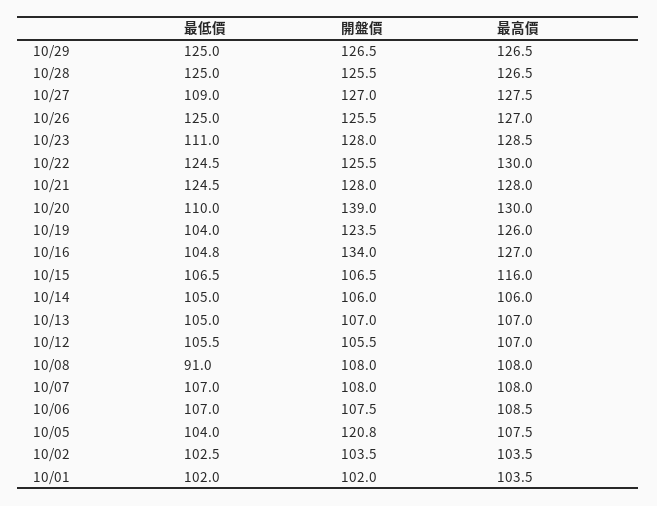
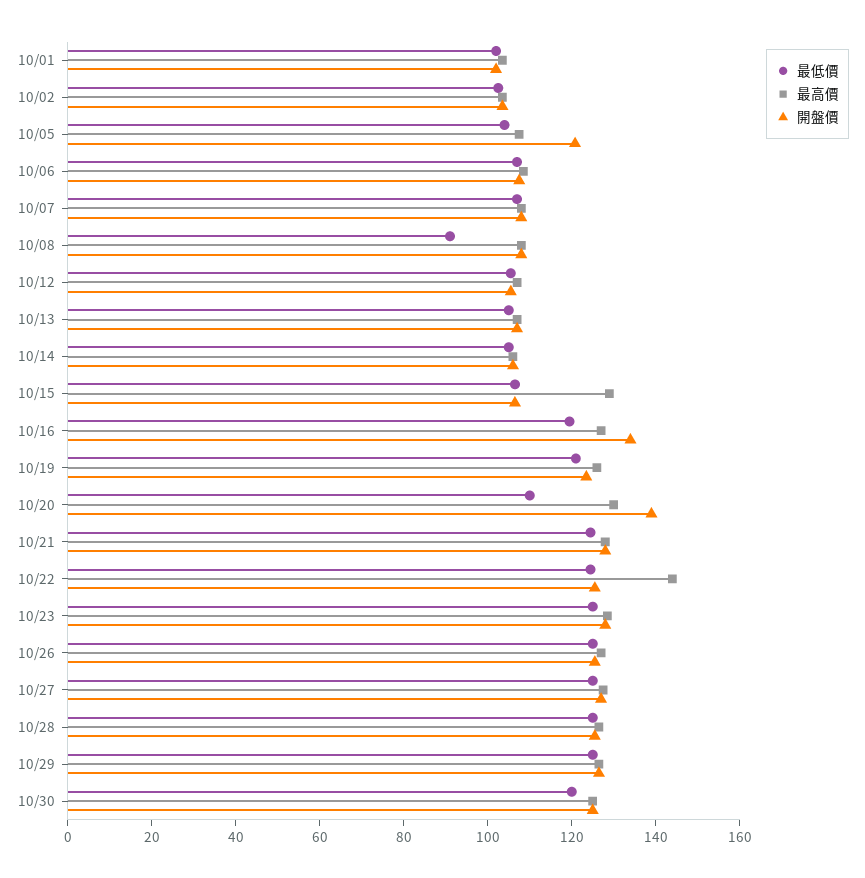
  {
    "最低價": {
      "10/29": 125,
      "10/28": 125,
-     "10/27": 109,
+     "10/27": 125,
      "10/26": 125,
-     "10/23": 111,
+     "10/23": 125,
      "10/22": 124.5,
      "10/21": 124.5,
      "10/20": 110,
-     "10/19": 104,
+     "10/19": 120,
-     "10/16": 104.8,
+     "10/16": 120,
      "10/15": 106.5,
      "10/14": 105,
      "10/13": 105,
      "10/12": 105.5,
      "10/08": 91,
      "10/07": 107,
      "10/06": 107,
      "10/05": 104,
      "10/02": 102.5,
-     "10/01": 102
+     "10/01": 102,
+     "10/30": 120
    },
    "開盤價": {
      "10/29": 126.5,
      "10/28": 125.5,
      "10/27": 127,
      "10/26": 125.5,
      "10/23": 128,
      "10/22": 125.5,
      "10/21": 128,
      "10/20": 139,
      "10/19": 123.5,
      "10/16": 134,
      "10/15": 106.5,
      "10/14": 106,
      "10/13": 107,
      "10/12": 105.5,
      "10/08": 108,
      "10/07": 108,
      "10/06": 107.5,
      "10/05": 120.8,
      "10/02": 103.5,
-     "10/01": 102
+     "10/01": 102,
+     "10/30": 125
    },
    "最高價": {
      "10/29": 126.5,
      "10/28": 126.5,
      "10/27": 127.5,
      "10/26": 127,
      "10/23": 128.5,
-     "10/22": 130,
+     "10/22": 145,
      "10/21": 128,
      "10/20": 130,
      "10/19": 126,
      "10/16": 127,
-     "10/15": 116,
+     "10/15": 130,
      "10/14": 106,
      "10/13": 107,
      "10/12": 107,
      "10/08": 108,
      "10/07": 108,
      "10/06": 108.5,
      "10/05": 107.5,
      "10/02": 103.5,
-     "10/01": 103.5
+     "10/01": 103.5,
+     "10/30": 125
    }
  }

